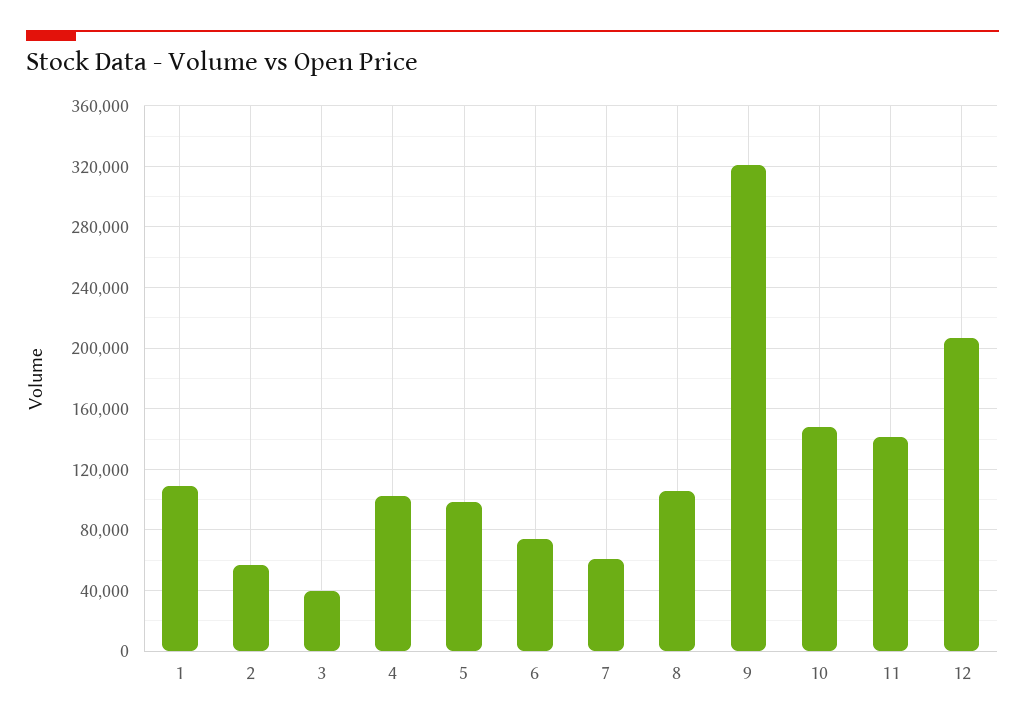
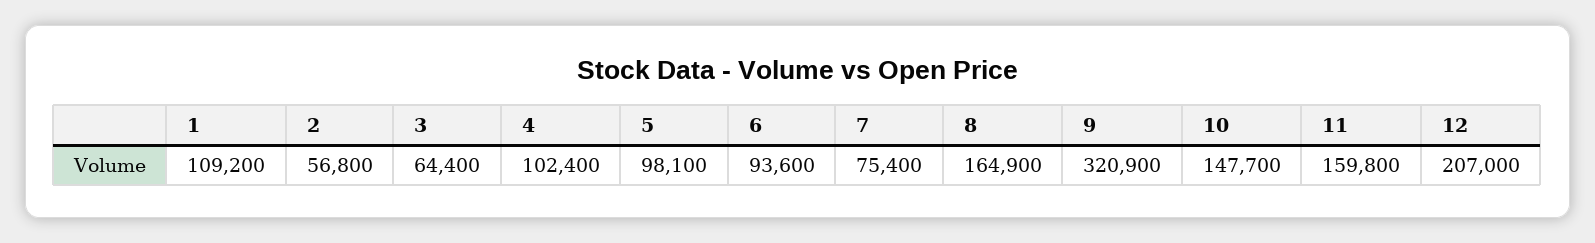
  {
    "1": 109200,
    "2": 56800,
-   "3": 40000,
+   "3": 64400,
    "4": 102400,
    "5": 98100,
-   "6": 75000,
+   "6": 93600,
-   "7": 60000,
+   "7": 75400,
-   "8": 105000,
+   "8": 164900,
    "9": 320900,
    "10": 147700,
-   "11": 140000,
+   "11": 159800,
    "12": 207000
  }

